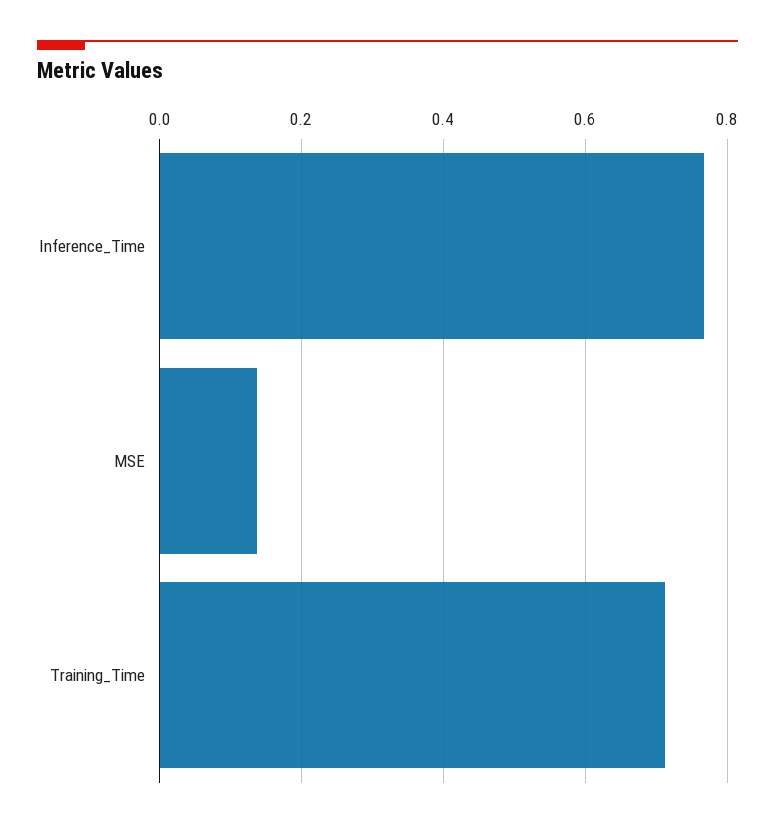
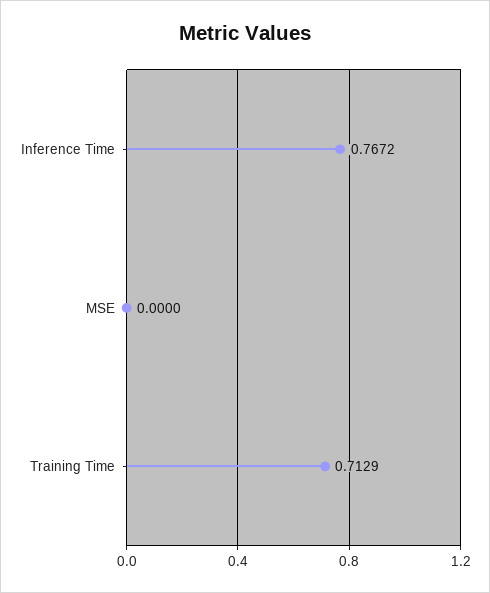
  {
    "Inference_Time": 0.7672,
-   "MSE": 0.14,
+   "MSE": 0,
    "Training_Time": 0.7129
  }

